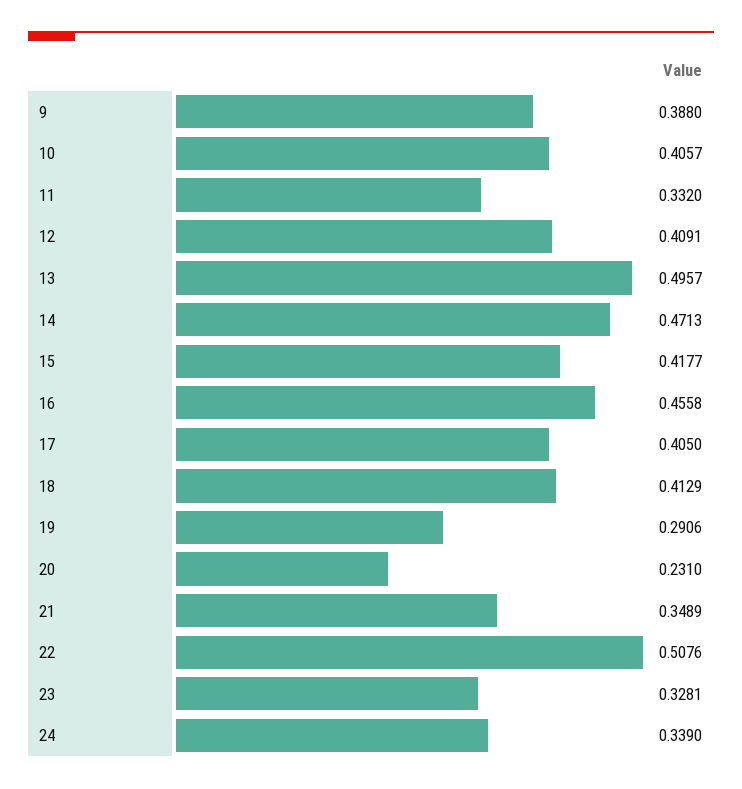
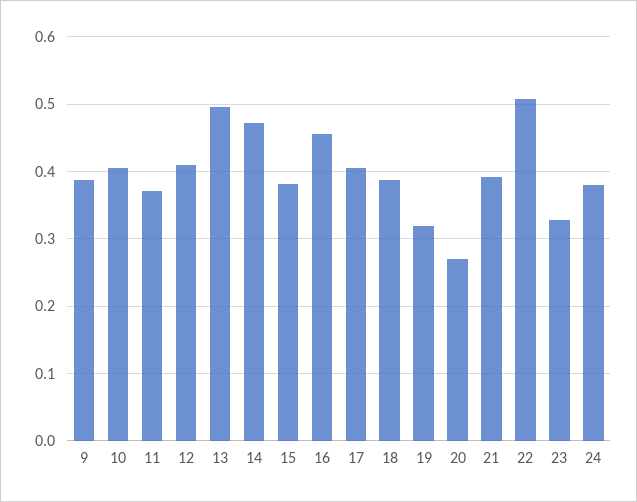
  {
    "9": 0.388,
    "10": 0.4057,
-   "11": 0.332,
+   "11": 0.37,
    "12": 0.4091,
    "13": 0.4957,
    "14": 0.4713,
-   "15": 0.4177,
+   "15": 0.38,
    "16": 0.4558,
    "17": 0.405,
-   "18": 0.4129,
+   "18": 0.39,
-   "19": 0.2906,
+   "19": 0.32,
-   "20": 0.231,
+   "20": 0.27,
-   "21": 0.3489,
+   "21": 0.39,
    "22": 0.5076,
    "23": 0.3281,
-   "24": 0.339
+   "24": 0.38
  }

